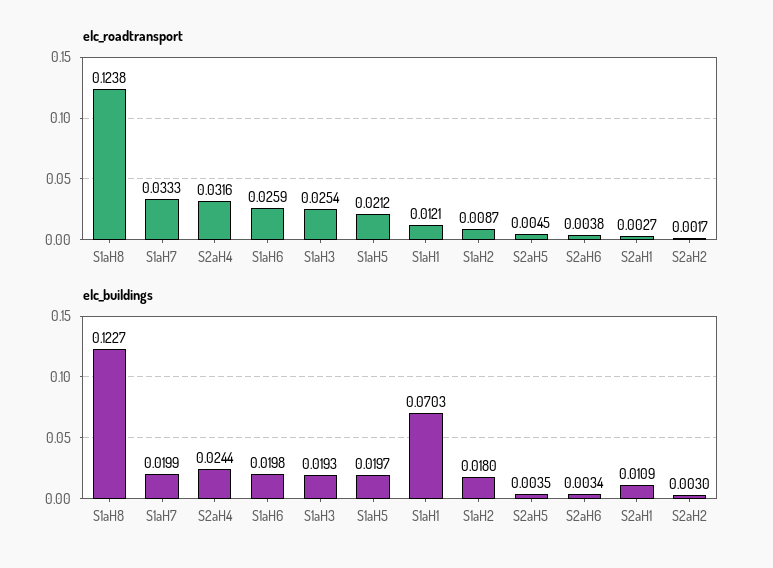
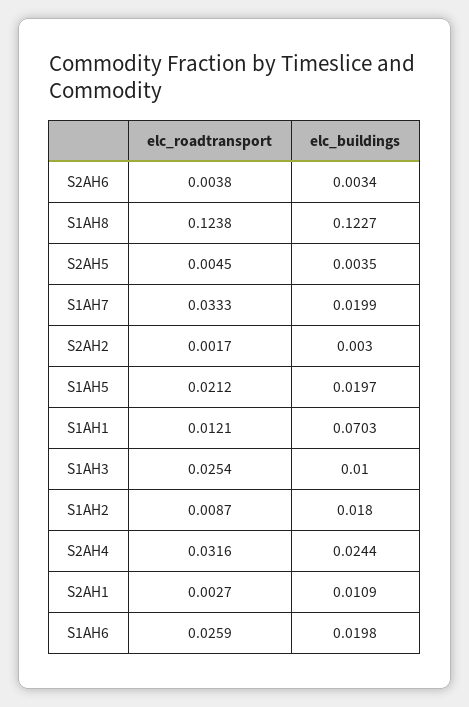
  {
    "elc_roadtransport": {
      "S1aH8": 0.1238,
      "S1aH7": 0.0333,
      "S2aH4": 0.0316,
      "S1aH6": 0.0259,
      "S1aH3": 0.0254,
      "S1aH5": 0.0212,
      "S1aH1": 0.0121,
      "S1aH2": 0.0087,
      "S2aH5": 0.0045,
      "S2aH6": 0.0038,
      "S2aH1": 0.0027,
      "S2aH2": 0.0017
    },
    "elc_buildings": {
      "S1aH8": 0.1227,
      "S1aH7": 0.0199,
      "S2aH4": 0.0244,
      "S1aH6": 0.0198,
-     "S1aH3": 0.0193,
+     "S1aH3": 0.01,
      "S1aH5": 0.0197,
      "S1aH1": 0.0703,
      "S1aH2": 0.018,
      "S2aH5": 0.0035,
      "S2aH6": 0.0034,
      "S2aH1": 0.0109,
      "S2aH2": 0.003
    }
  }

